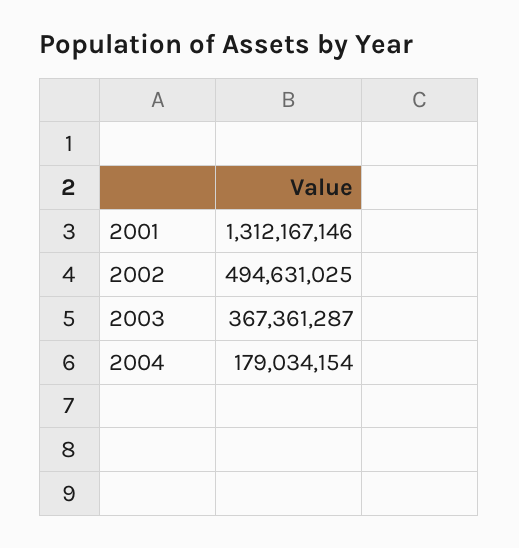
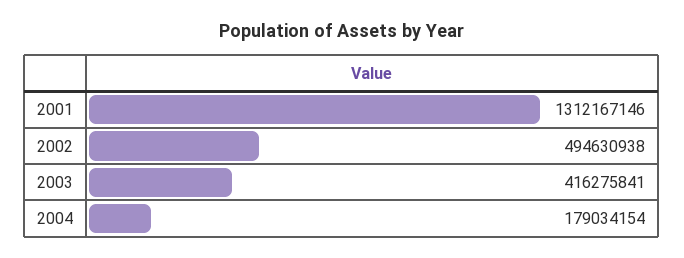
  {
    "2001": 1312167146,
-   "2002": 494631025,
+   "2002": 494630938,
-   "2003": 367361287,
+   "2003": 416275841,
    "2004": 179034154
  }

